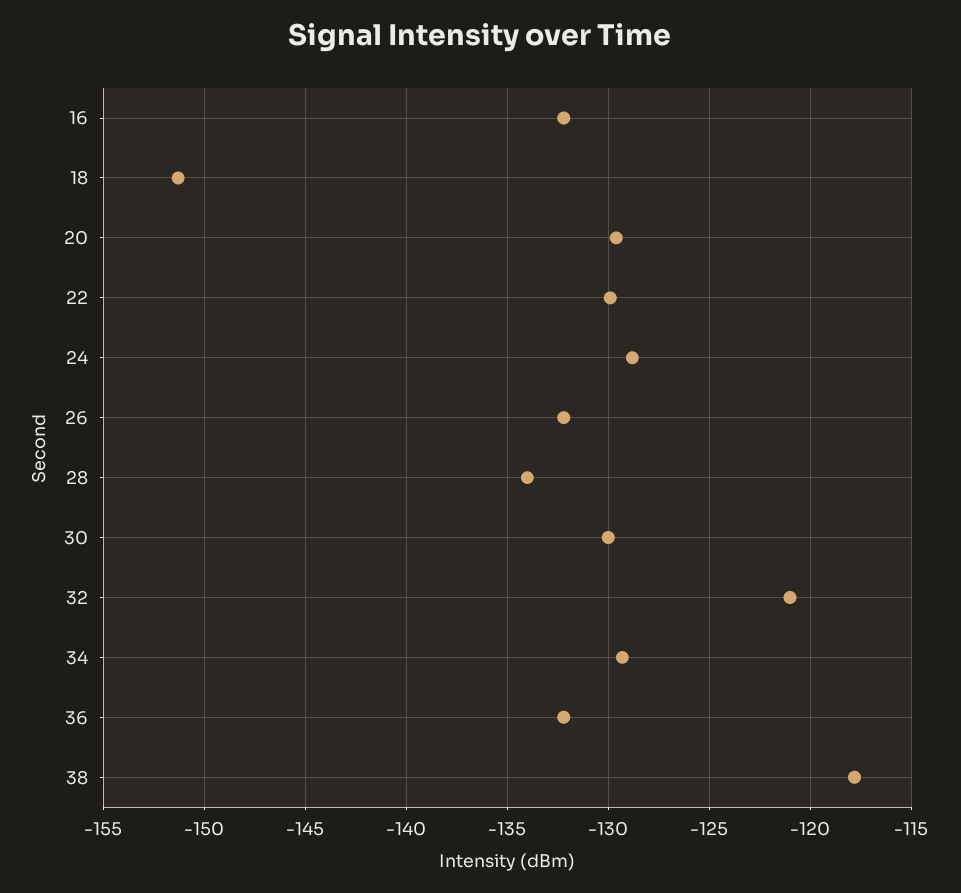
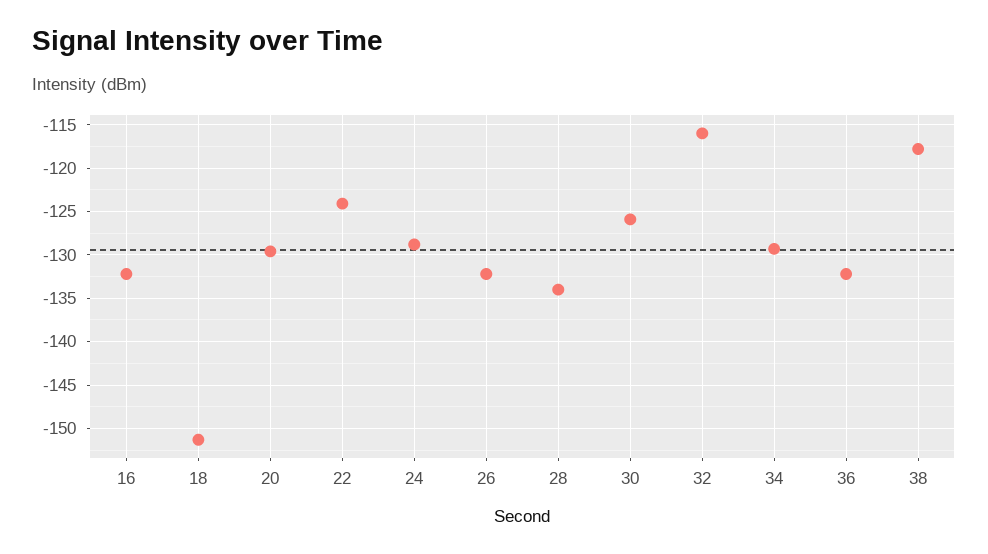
  {
    "16": -132,
    "18": -151.5,
    "20": -129.5,
-   "22": -130,
+   "22": -124,
    "24": -129,
    "26": -132,
    "28": -134,
-   "30": -130,
+   "30": -126,
-   "32": -121,
+   "32": -116,
    "34": -129.5,
    "36": -132,
    "38": -118
  }

